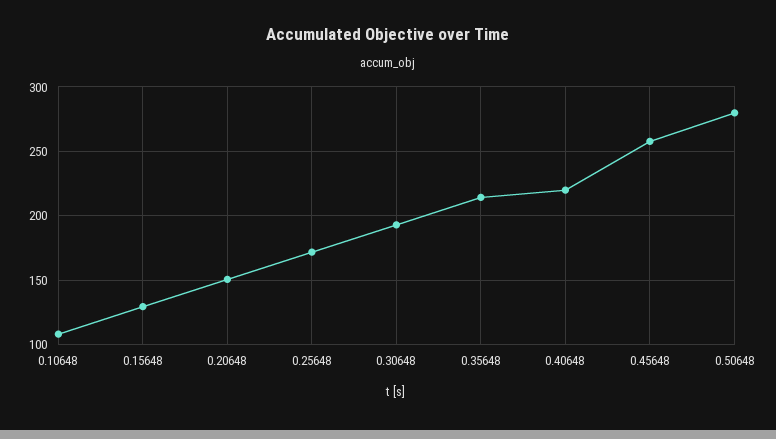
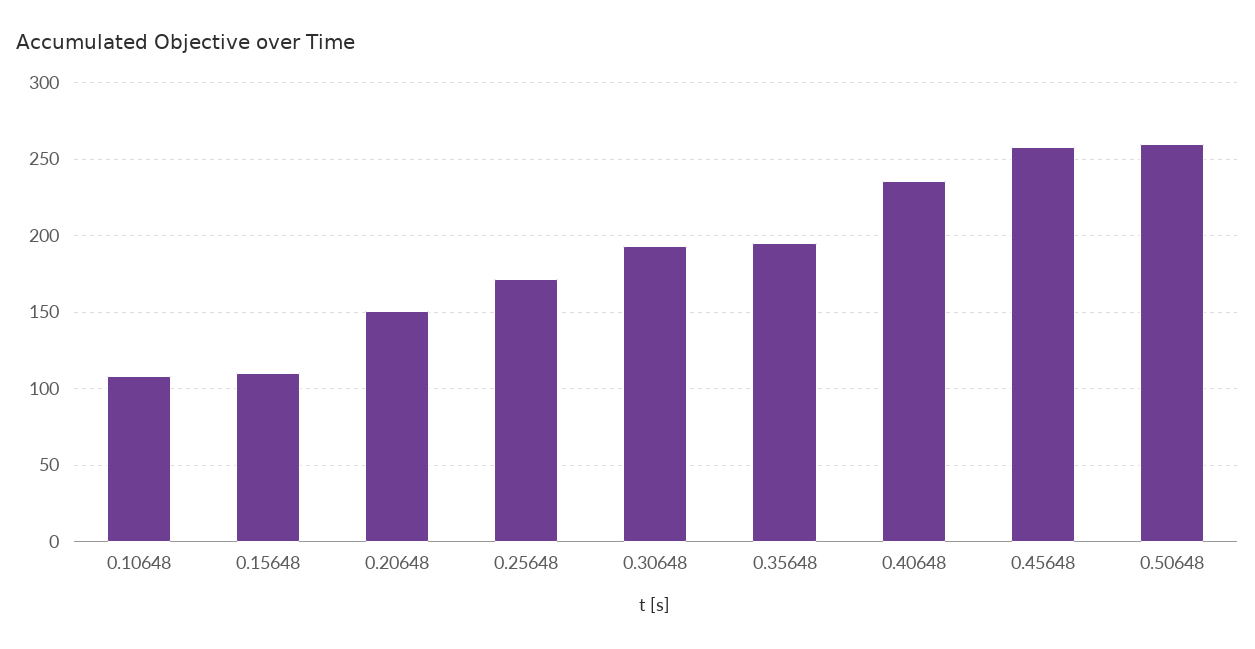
  {
    "0.10648": 110,
-   "0.15648": 130,
+   "0.15648": 110,
    "0.20648": 150,
    "0.25648": 170,
    "0.30648": 195,
-   "0.35648": 215,
+   "0.35648": 195,
-   "0.40648": 220,
+   "0.40648": 235,
    "0.45648": 260,
-   "0.50648": 280
+   "0.50648": 260
  }

